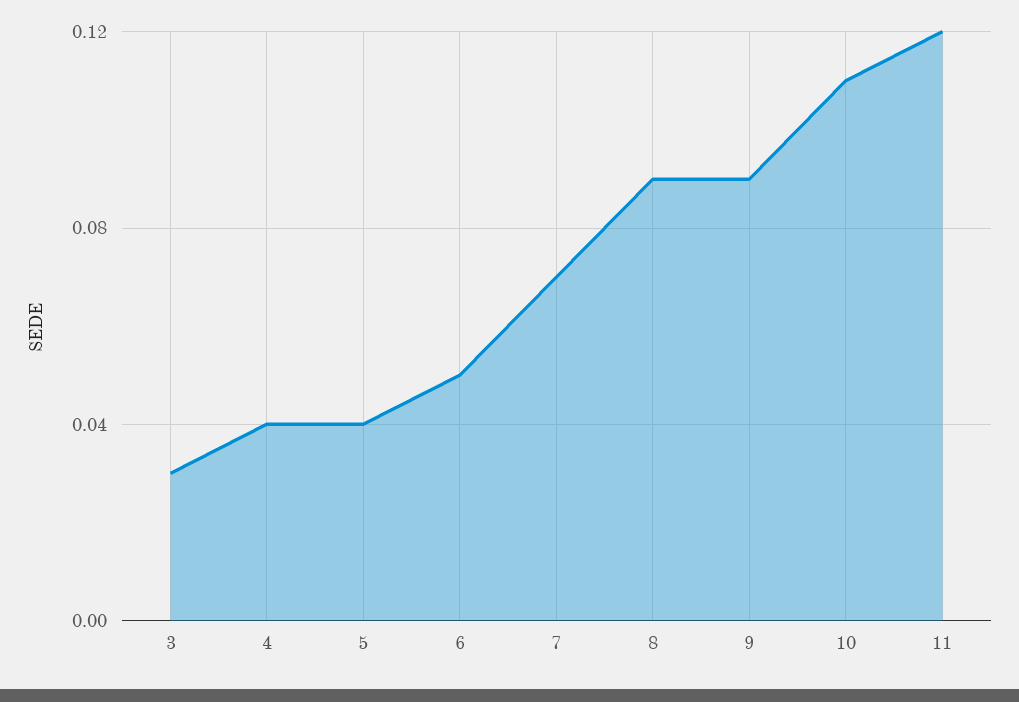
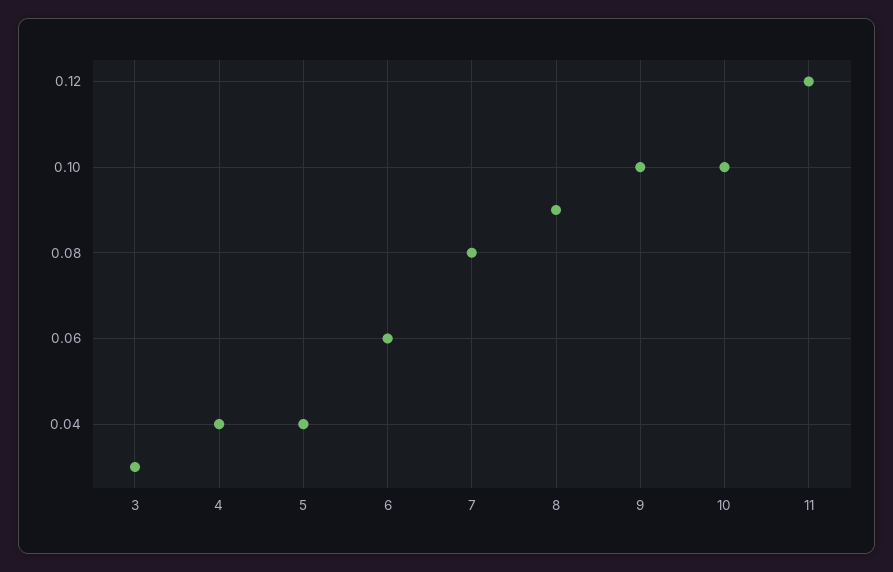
  {
    "3": 0.03,
    "4": 0.04,
    "5": 0.04,
-   "6": 0.05,
+   "6": 0.06,
-   "7": 0.07,
+   "7": 0.08,
    "8": 0.09,
-   "9": 0.09,
+   "9": 0.1,
-   "10": 0.11,
+   "10": 0.1,
    "11": 0.12
  }

